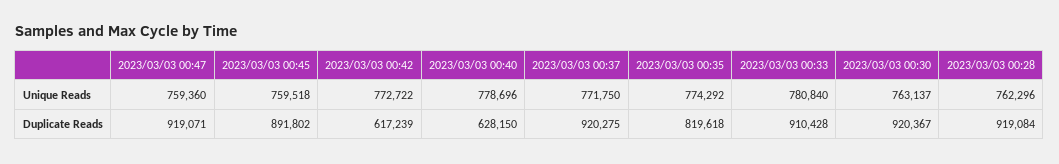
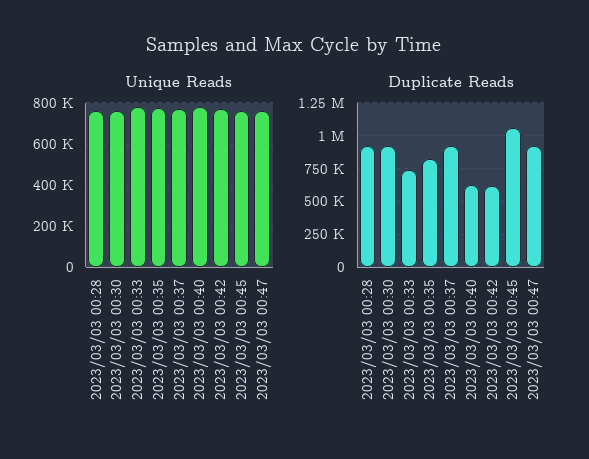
  {
    "Unique Reads": {
      "2023/03/03 00:47": 759360,
      "2023/03/03 00:45": 759518,
      "2023/03/03 00:42": 772722,
      "2023/03/03 00:40": 778696,
      "2023/03/03 00:37": 771750,
      "2023/03/03 00:35": 774292,
      "2023/03/03 00:33": 780840,
      "2023/03/03 00:30": 763137,
      "2023/03/03 00:28": 762296
    },
    "Duplicate Reads": {
      "2023/03/03 00:47": 919071,
-     "2023/03/03 00:45": 891802,
+     "2023/03/03 00:45": 1050000,
      "2023/03/03 00:42": 617239,
      "2023/03/03 00:40": 628150,
      "2023/03/03 00:37": 920275,
      "2023/03/03 00:35": 819618,
-     "2023/03/03 00:33": 910428,
+     "2023/03/03 00:33": 750000,
      "2023/03/03 00:30": 920367,
      "2023/03/03 00:28": 919084
    }
  }

